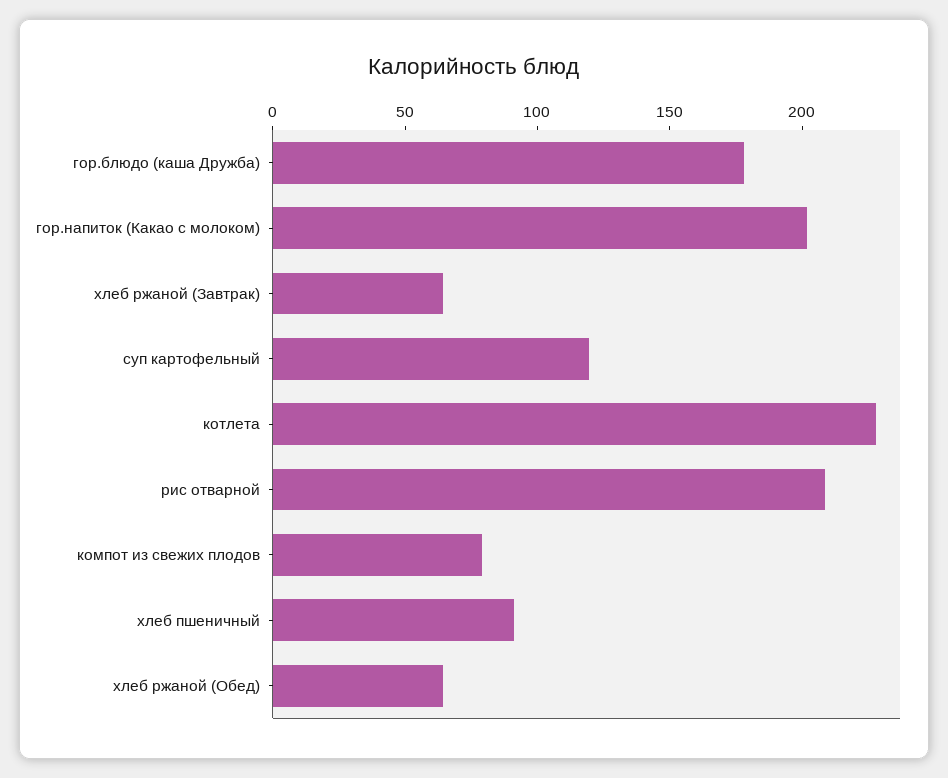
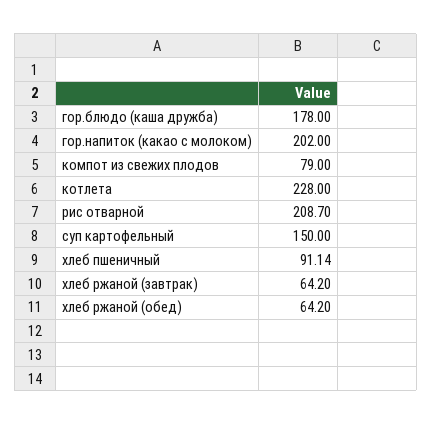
  {
    "гор.блюдо (каша Дружба)": 178,
    "гор.напиток (Какао с молоком)": 202,
    "хлеб ржаной (Завтрак)": 64.2,
-   "суп картофельный": 120,
+   "суп картофельный": 150,
    "котлета": 228,
    "рис отварной": 208.7,
    "компот из свежих плодов": 79,
    "хлеб пшеничный": 91.14,
    "хлеб ржаной (Обед)": 64.2
  }

